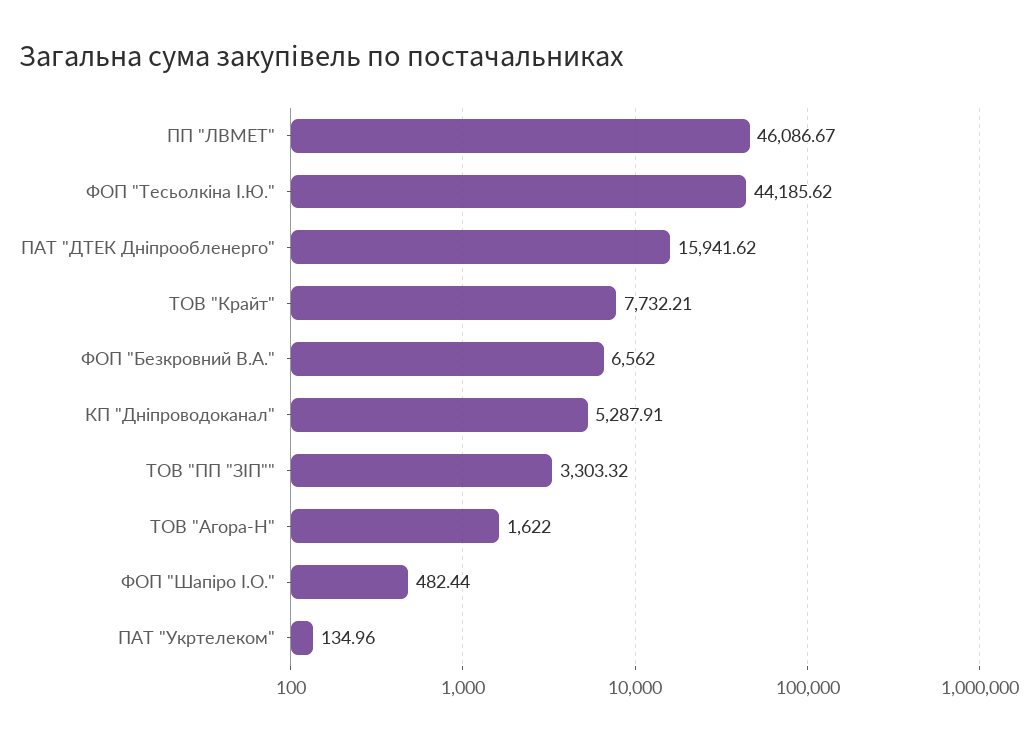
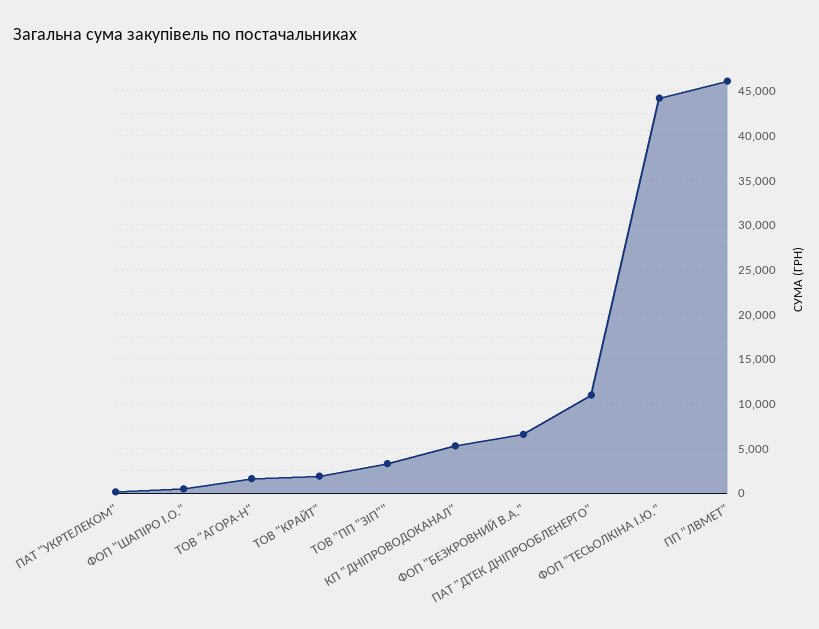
  {
    "ПП \"ЛВМЕТ\"": 46086.67,
    "ФОП \"Тесьолкіна І.Ю.\"": 44185.62,
-   "ПАТ \"ДТЕК Дніпрообленерго\"": 15941.62,
+   "ПАТ \"ДТЕК Дніпрообленерго\"": 11000,
-   "ТОВ \"Крайт\"": 7732.21,
+   "ТОВ \"Крайт\"": 2000,
    "ФОП \"Безкровний В.А.\"": 6562,
    "КП \"Дніпроводоканал\"": 5287.91,
    "ТОВ \"ПП \"ЗІП\"\"": 3303.32,
    "ТОВ \"Агора-Н\"": 1622,
    "ФОП \"Шапіро І.О.\"": 482.44,
    "ПАТ \"Укртелеком\"": 134.96
  }

